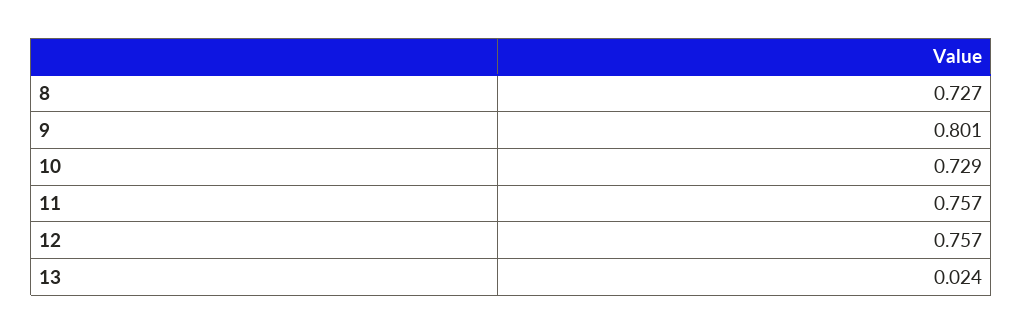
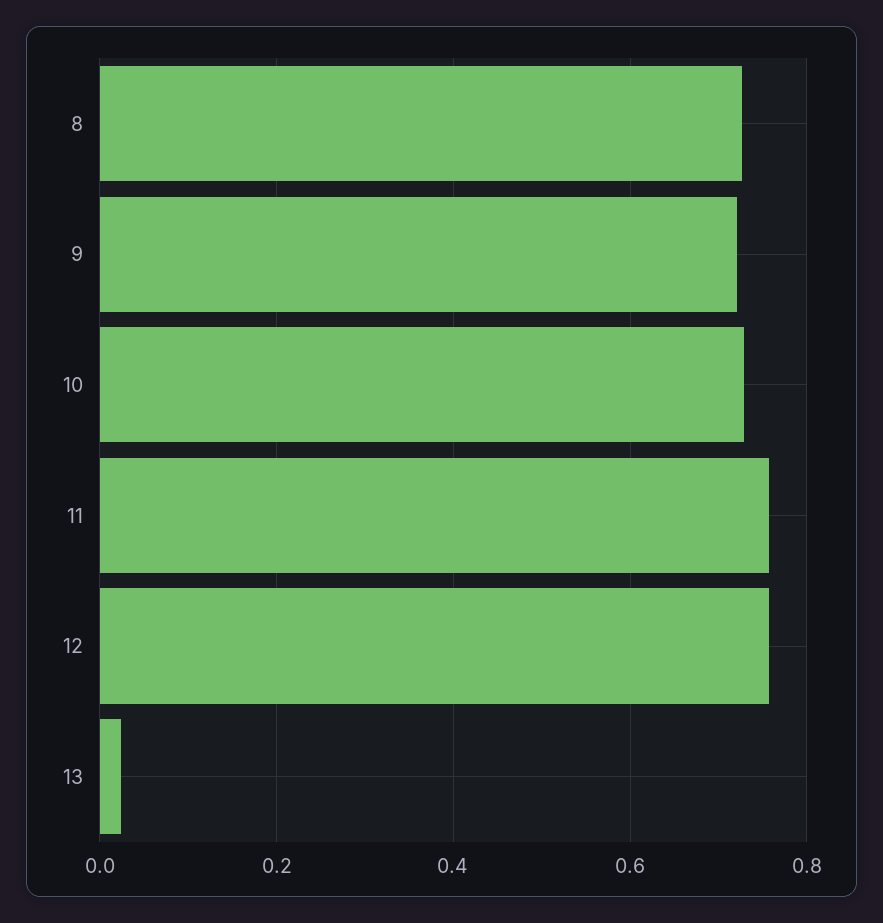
  {
    "8": 0.727,
-   "9": 0.801,
+   "9": 0.72,
    "10": 0.729,
    "11": 0.757,
    "12": 0.757,
    "13": 0.024
  }

